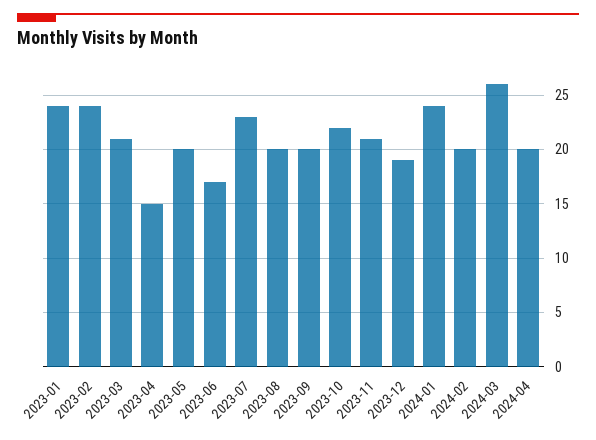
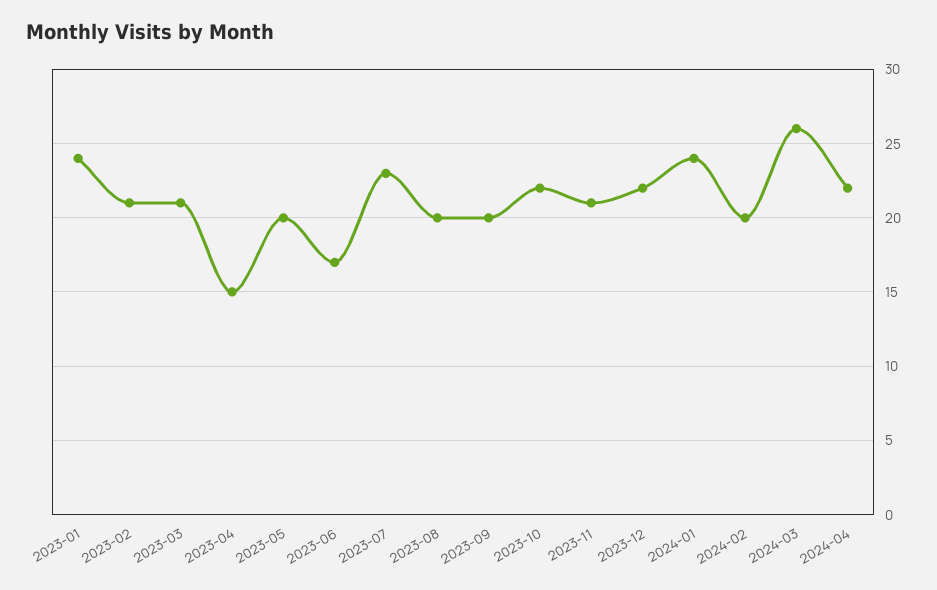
  {
    "2023-01": 24,
-   "2023-02": 24,
+   "2023-02": 21,
    "2023-03": 21,
    "2023-04": 15,
    "2023-05": 20,
    "2023-06": 17,
    "2023-07": 23,
    "2023-08": 20,
    "2023-09": 20,
    "2023-10": 22,
    "2023-11": 21,
-   "2023-12": 19,
+   "2023-12": 22,
    "2024-01": 24,
    "2024-02": 20,
    "2024-03": 26,
-   "2024-04": 20
+   "2024-04": 22
  }

